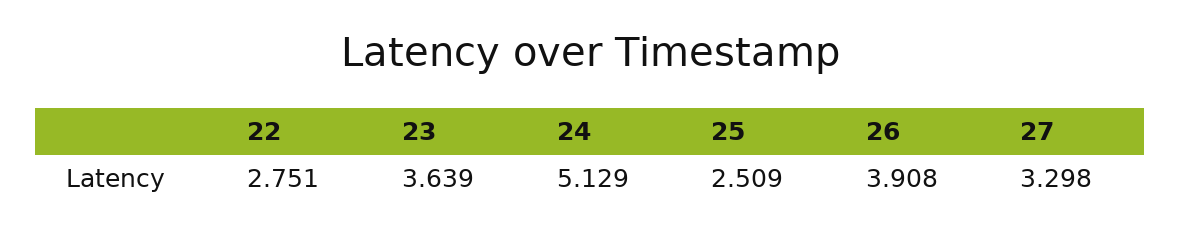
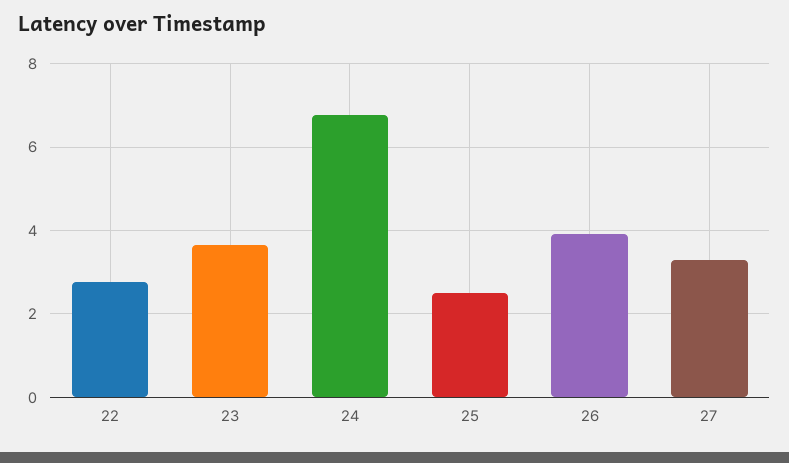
  {
    "22": 2.751,
    "23": 3.639,
-   "24": 5.129,
+   "24": 6.8,
    "25": 2.509,
    "26": 3.908,
    "27": 3.298
  }

